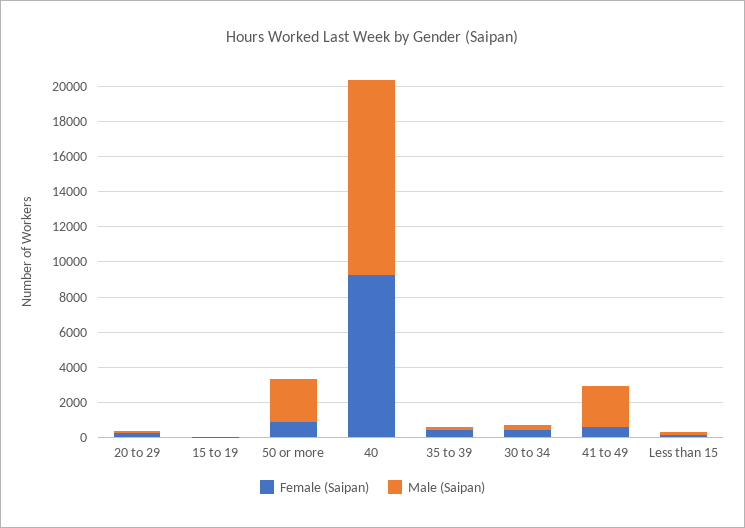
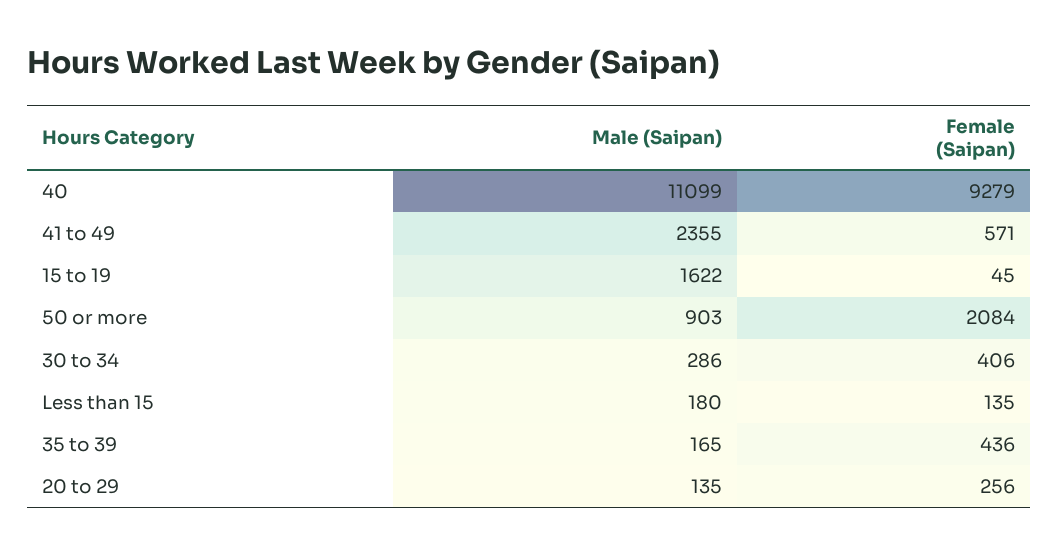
  {
    "Female (Saipan)": {
      "20 to 29": 256,
      "15 to 19": 45,
-     "50 or more": 1000,
+     "50 or more": 2084,
      "40": 9279,
      "35 to 39": 436,
      "30 to 34": 406,
      "41 to 49": 571,
      "Less than 15": 135
    },
    "Male (Saipan)": {
      "20 to 29": 135,
-     "15 to 19": 0,
+     "15 to 19": 1622,
-     "50 or more": 2500,
+     "50 or more": 903,
      "40": 11099,
      "35 to 39": 165,
      "30 to 34": 286,
      "41 to 49": 2355,
      "Less than 15": 180
    }
  }

